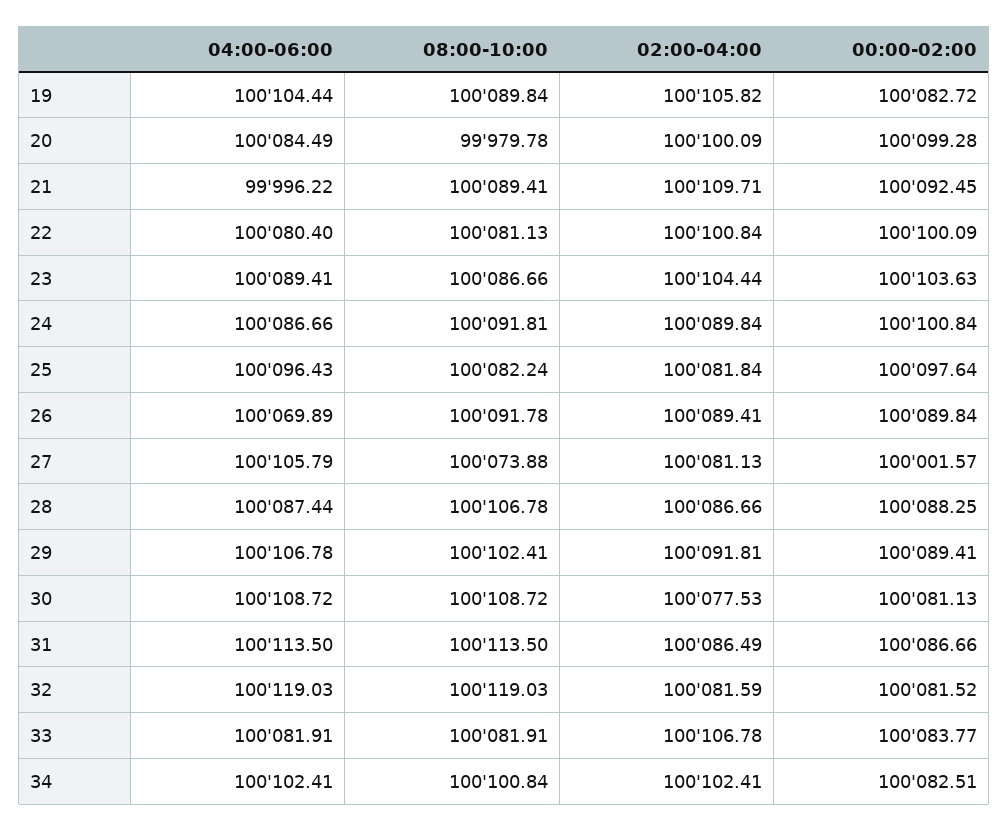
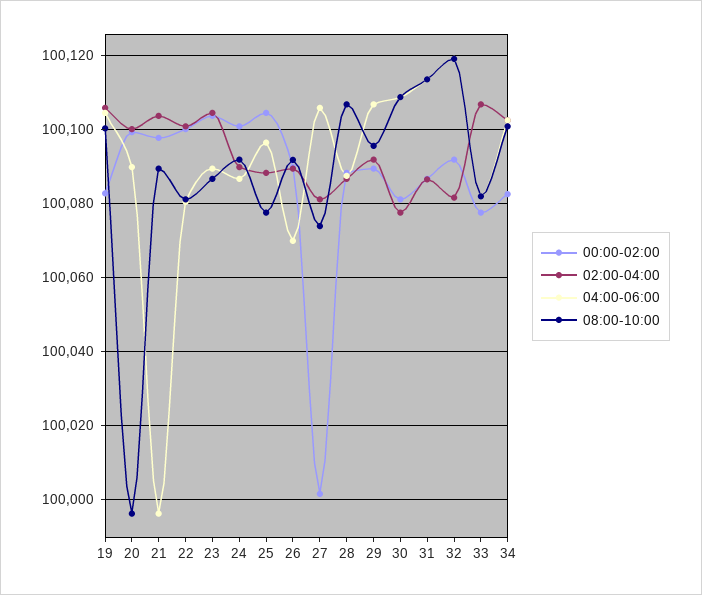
  {
    "04:00-06:00": {
      "19": 100104.44,
-     "20": 100084.49,
+     "20": 100090,
      "21": 99996.22,
      "22": 100080.4,
      "23": 100089.41,
      "24": 100086.66,
      "25": 100096.43,
      "26": 100069.89,
      "27": 100105.79,
      "28": 100087.44,
      "29": 100106.78,
      "30": 100108.72,
      "31": 100113.5,
      "32": 100119.03,
      "33": 100081.91,
      "34": 100102.41
    },
    "08:00-10:00": {
-     "19": 100089.84,
+     "19": 100100,
-     "20": 99979.78,
+     "20": 99996,
      "21": 100089.41,
      "22": 100081.13,
      "23": 100086.66,
      "24": 100091.81,
-     "25": 100082.24,
+     "25": 100078,
      "26": 100091.78,
      "27": 100073.88,
      "28": 100106.78,
-     "29": 100102.41,
+     "29": 100096,
      "30": 100108.72,
      "31": 100113.5,
      "32": 100119.03,
      "33": 100081.91,
      "34": 100100.84
    },
    "02:00-04:00": {
      "19": 100105.82,
      "20": 100100.09,
-     "21": 100109.71,
+     "21": 100104,
      "22": 100100.84,
      "23": 100104.44,
      "24": 100089.84,
-     "25": 100081.84,
+     "25": 100088,
      "26": 100089.41,
      "27": 100081.13,
      "28": 100086.66,
      "29": 100091.81,
      "30": 100077.53,
      "31": 100086.49,
      "32": 100081.59,
      "33": 100106.78,
      "34": 100102.41
    },
    "00:00-02:00": {
      "19": 100082.72,
      "20": 100099.28,
-     "21": 100092.45,
+     "21": 100098,
      "22": 100100.09,
      "23": 100103.63,
      "24": 100100.84,
-     "25": 100097.64,
+     "25": 100104,
      "26": 100089.84,
      "27": 100001.57,
      "28": 100088.25,
      "29": 100089.41,
      "30": 100081.13,
      "31": 100086.66,
-     "32": 100081.52,
+     "32": 100092,
-     "33": 100083.77,
+     "33": 100078,
      "34": 100082.51
    }
  }

